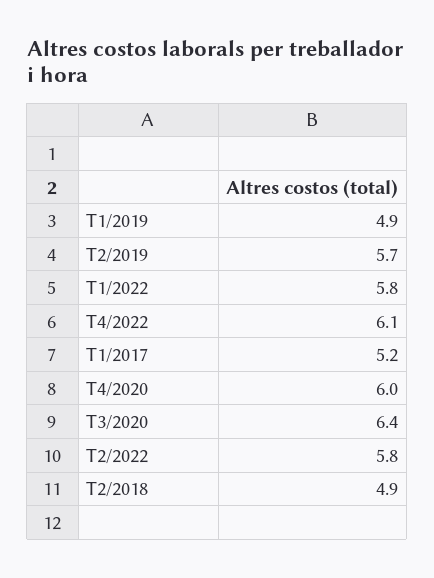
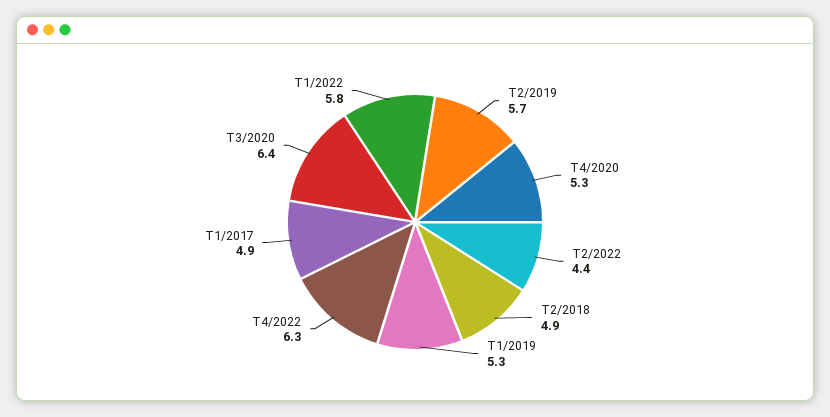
  {
-   "T1/2019": 4.9,
+   "T1/2019": 5.3,
    "T2/2019": 5.7,
    "T1/2022": 5.8,
-   "T4/2022": 6.1,
+   "T4/2022": 6.3,
-   "T1/2017": 5.2,
+   "T1/2017": 4.9,
-   "T4/2020": 6,
+   "T4/2020": 5.3,
    "T3/2020": 6.4,
-   "T2/2022": 5.8,
+   "T2/2022": 4.4,
    "T2/2018": 4.9
  }

